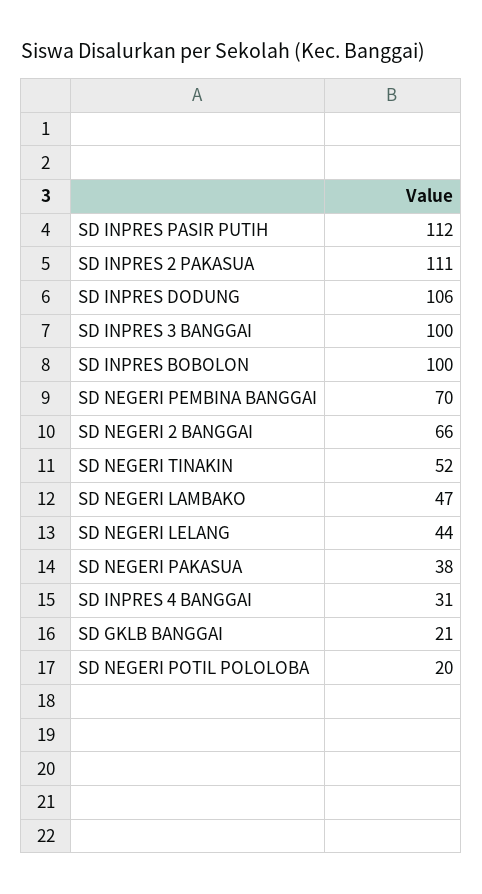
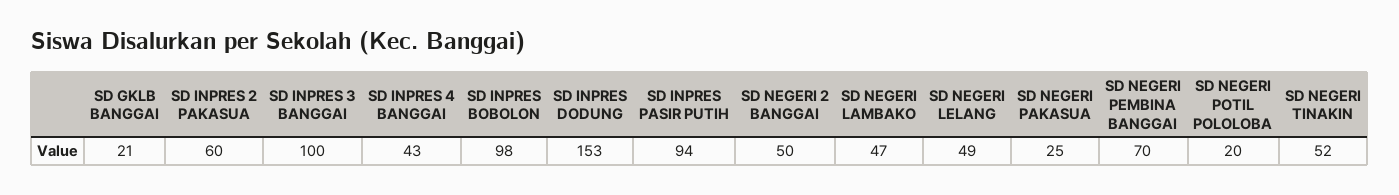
  {
-   "SD INPRES PASIR PUTIH": 112,
+   "SD INPRES PASIR PUTIH": 94,
-   "SD INPRES 2 PAKASUA": 111,
+   "SD INPRES 2 PAKASUA": 60,
-   "SD INPRES DODUNG": 106,
+   "SD INPRES DODUNG": 153,
    "SD INPRES 3 BANGGAI": 100,
-   "SD INPRES BOBOLON": 100,
+   "SD INPRES BOBOLON": 98,
    "SD NEGERI PEMBINA BANGGAI": 70,
-   "SD NEGERI 2 BANGGAI": 66,
+   "SD NEGERI 2 BANGGAI": 50,
    "SD NEGERI TINAKIN": 52,
    "SD NEGERI LAMBAKO": 47,
-   "SD NEGERI LELANG": 44,
+   "SD NEGERI LELANG": 49,
-   "SD NEGERI PAKASUA": 38,
+   "SD NEGERI PAKASUA": 25,
-   "SD INPRES 4 BANGGAI": 31,
+   "SD INPRES 4 BANGGAI": 43,
    "SD GKLB BANGGAI": 21,
    "SD NEGERI POTIL POLOLOBA": 20
  }

